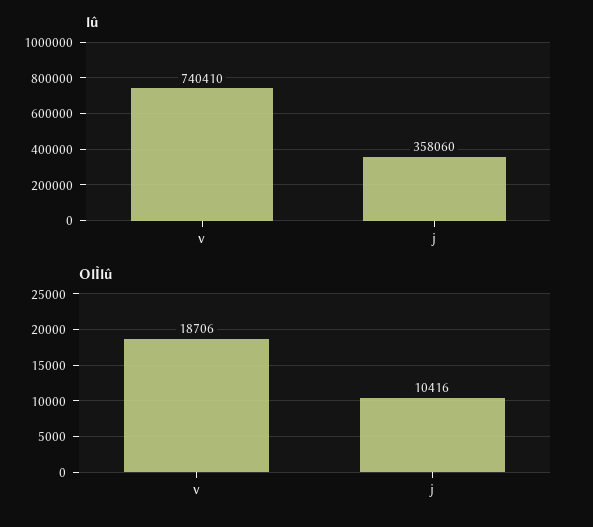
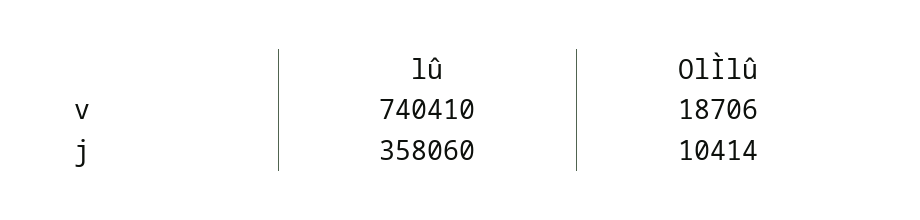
  {
    "lû": {
      "v": 740410,
      "j": 358060
    },
    "OlÌlû": {
      "v": 18706,
-     "j": 10416
+     "j": 10414
    }
  }

